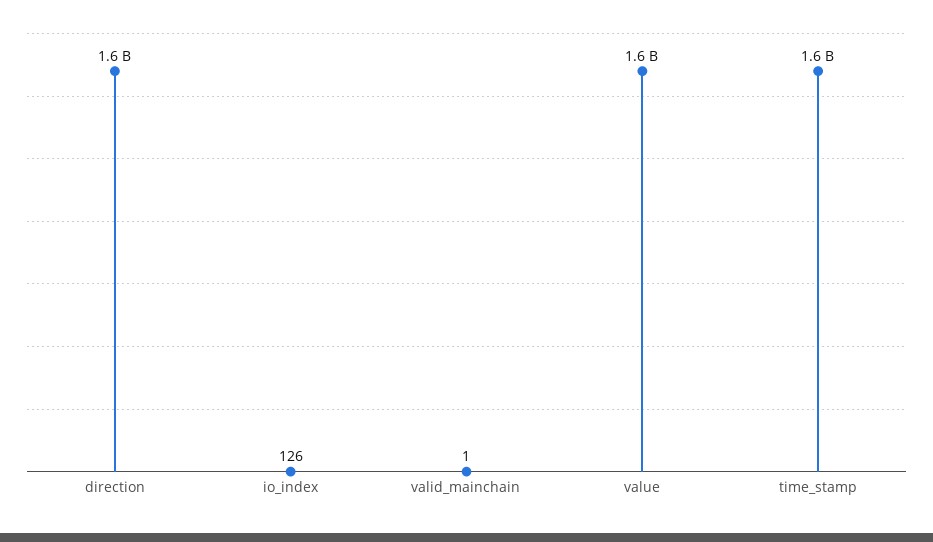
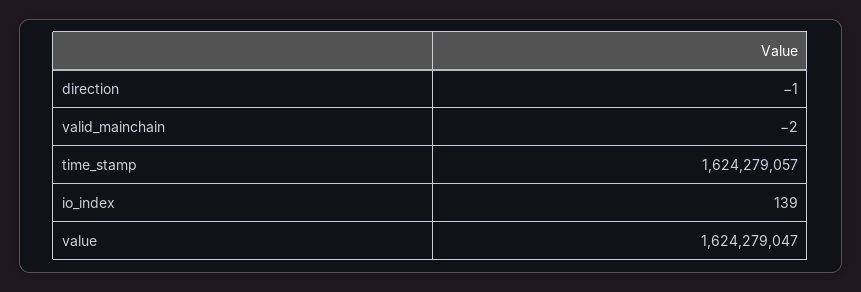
  {
-   "direction": 1600000000,
+   "direction": -1,
-   "io_index": 126,
+   "io_index": 139,
-   "valid_mainchain": 1,
+   "valid_mainchain": -2,
    "value": 1624279047,
    "time_stamp": 1624279057
  }

